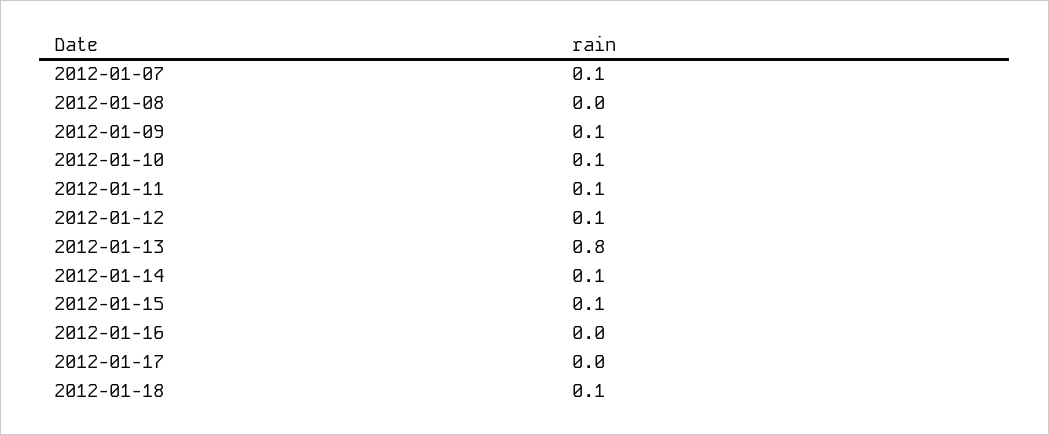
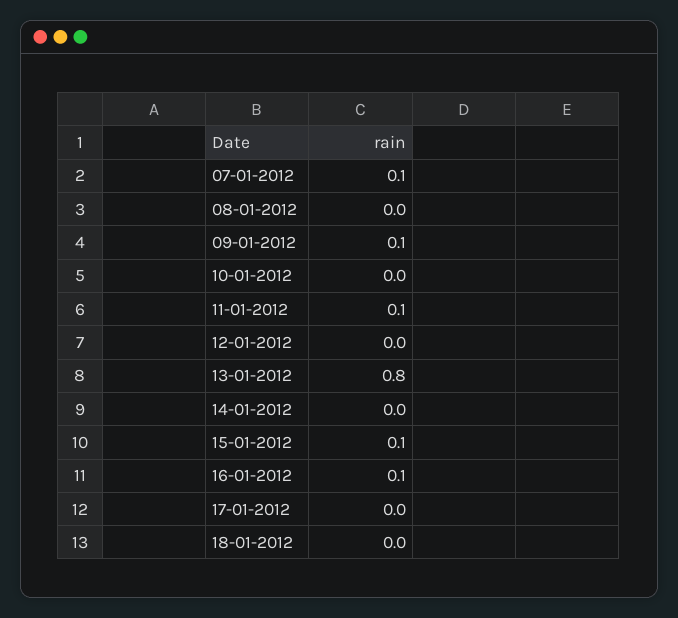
  {
    "2012-01-07": 0.1,
    "2012-01-08": 0,
    "2012-01-09": 0.1,
-   "2012-01-10": 0.1,
+   "2012-01-10": 0,
    "2012-01-11": 0.1,
-   "2012-01-12": 0.1,
+   "2012-01-12": 0,
    "2012-01-13": 0.8,
-   "2012-01-14": 0.1,
+   "2012-01-14": 0,
    "2012-01-15": 0.1,
-   "2012-01-16": 0,
+   "2012-01-16": 0.1,
    "2012-01-17": 0,
-   "2012-01-18": 0.1
+   "2012-01-18": 0
  }

